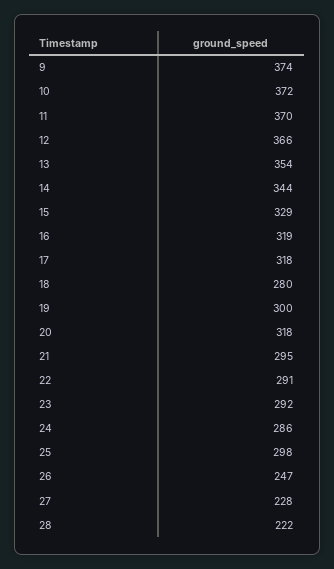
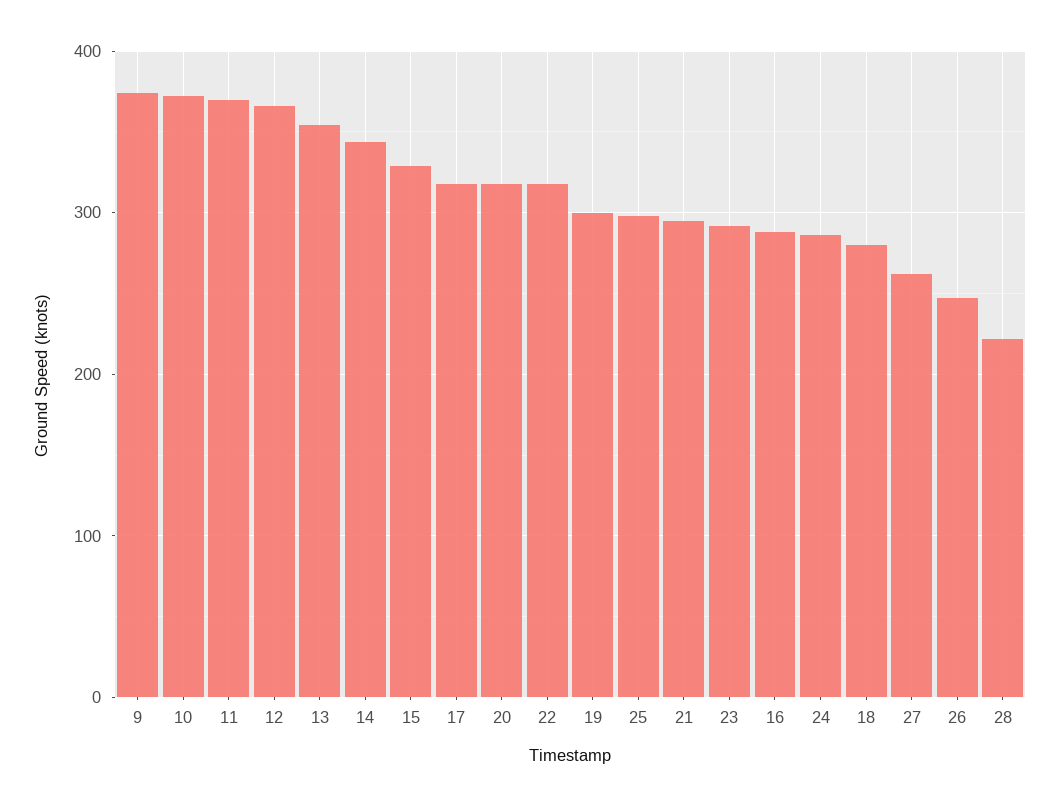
  {
    "9": 374,
    "10": 372,
    "11": 370,
    "12": 366,
    "13": 354,
    "14": 344,
    "15": 329,
-   "16": 319,
+   "16": 290,
    "17": 318,
    "18": 280,
    "19": 300,
    "20": 318,
    "21": 295,
-   "22": 291,
+   "22": 320,
    "23": 292,
    "24": 286,
    "25": 298,
    "26": 247,
-   "27": 228,
+   "27": 260,
    "28": 222
  }

